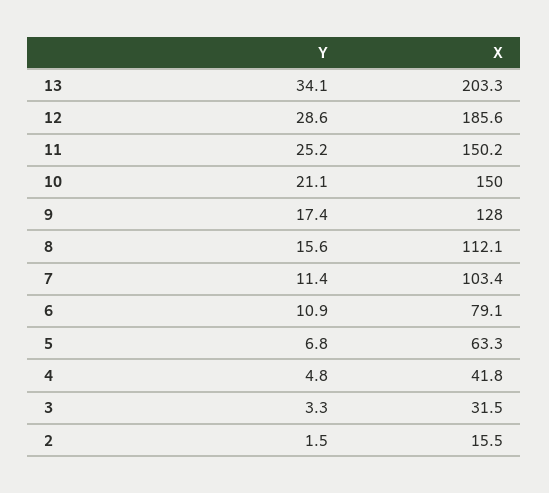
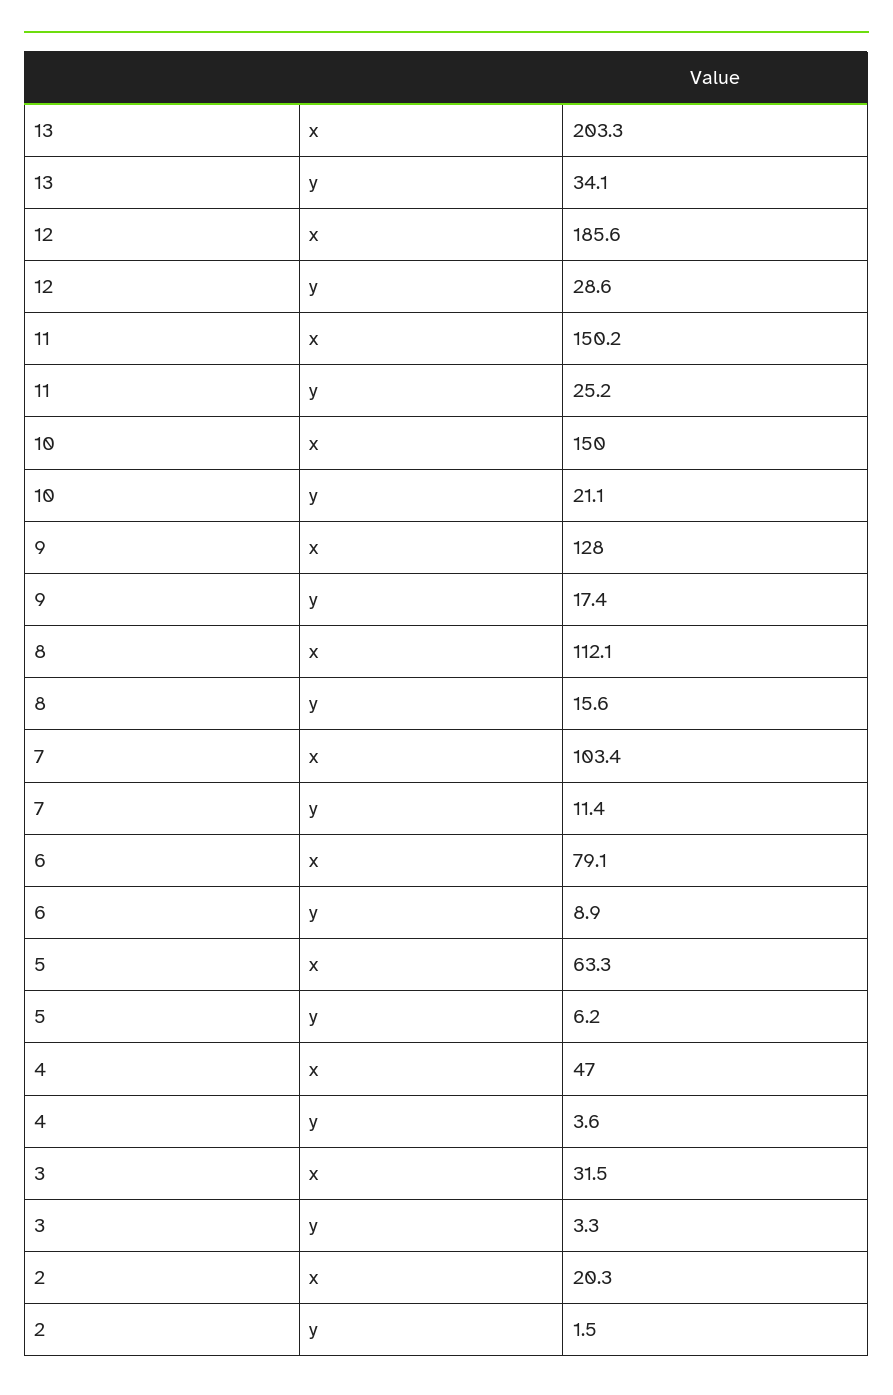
  {
    "Y": {
      "13": 34.1,
      "12": 28.6,
      "11": 25.2,
      "10": 21.1,
      "9": 17.4,
      "8": 15.6,
      "7": 11.4,
-     "6": 10.9,
+     "6": 8.9,
-     "5": 6.8,
+     "5": 6.2,
-     "4": 4.8,
+     "4": 3.6,
      "3": 3.3,
      "2": 1.5
    },
    "X": {
      "13": 203.3,
      "12": 185.6,
      "11": 150.2,
      "10": 150,
      "9": 128,
      "8": 112.1,
      "7": 103.4,
      "6": 79.1,
      "5": 63.3,
-     "4": 41.8,
+     "4": 47,
      "3": 31.5,
-     "2": 15.5
+     "2": 20.3
    }
  }

